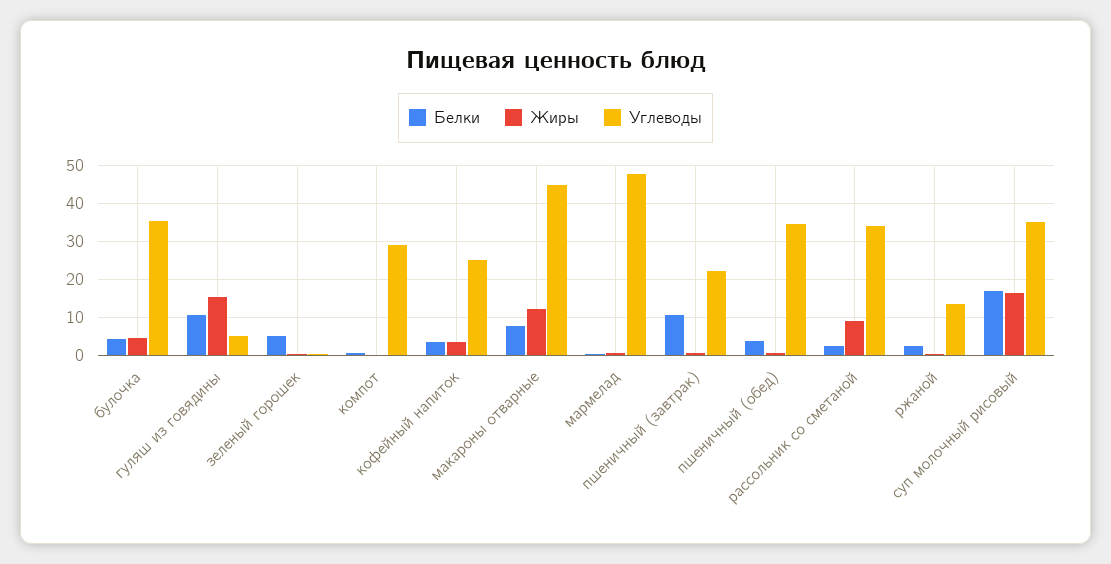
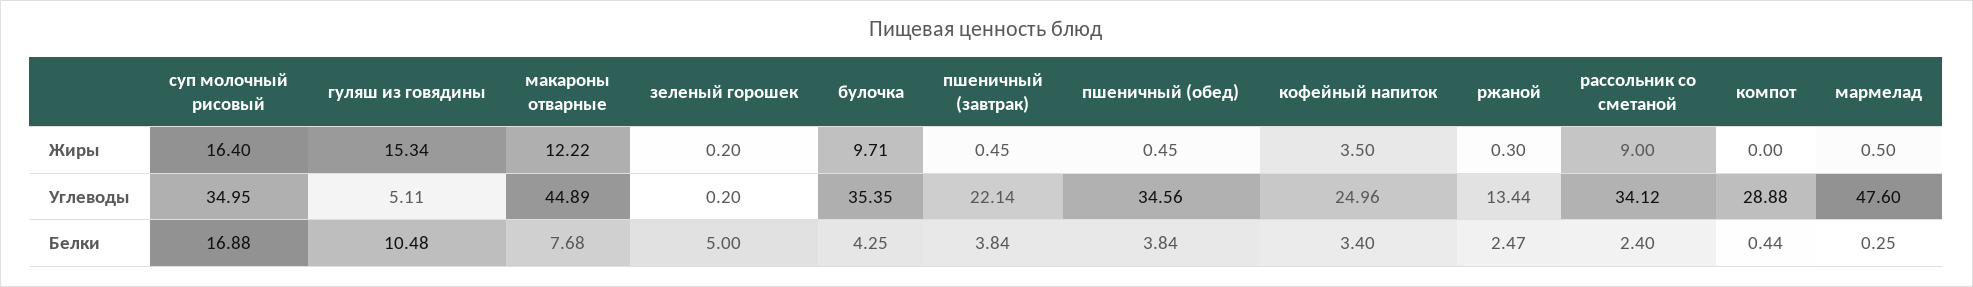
  {
    "Белки": {
      "булочка": 4.25,
      "гуляш из говядины": 10.48,
      "зеленый горошек": 5,
      "компот": 0.44,
      "кофейный напиток": 3.4,
      "макароны отварные": 7.68,
      "мармелад": 0.25,
-     "пшеничный (завтрак)": 10,
+     "пшеничный (завтрак)": 3.84,
      "пшеничный (обед)": 3.84,
      "рассольник со сметаной": 2.4,
      "ржаной": 2.47,
      "суп молочный рисовый": 16.88
    },
    "Жиры": {
-     "булочка": 4,
+     "булочка": 9.71,
      "гуляш из говядины": 15.34,
      "зеленый горошек": 0.2,
      "компот": 0,
      "кофейный напиток": 3.5,
      "макароны отварные": 12.22,
      "мармелад": 0.5,
      "пшеничный (завтрак)": 0.45,
      "пшеничный (обед)": 0.45,
      "рассольник со сметаной": 9,
      "ржаной": 0.3,
      "суп молочный рисовый": 16.4
    },
    "Углеводы": {
      "булочка": 35.35,
      "гуляш из говядины": 5.11,
      "зеленый горошек": 0.2,
      "компот": 28.88,
      "кофейный напиток": 24.96,
      "макароны отварные": 44.89,
      "мармелад": 47.6,
      "пшеничный (завтрак)": 22.14,
      "пшеничный (обед)": 34.56,
      "рассольник со сметаной": 34.12,
      "ржаной": 13.44,
      "суп молочный рисовый": 34.95
    }
  }

